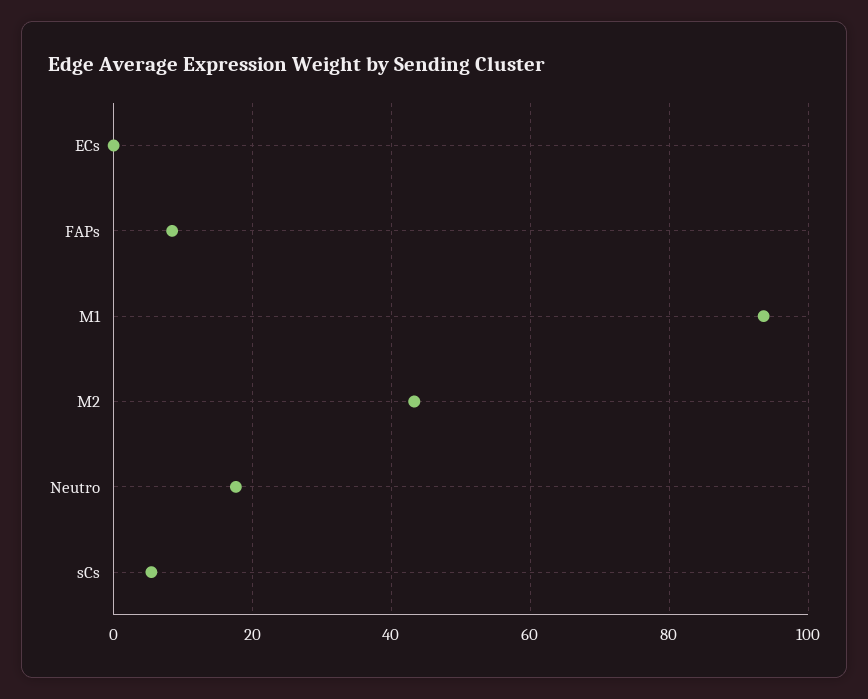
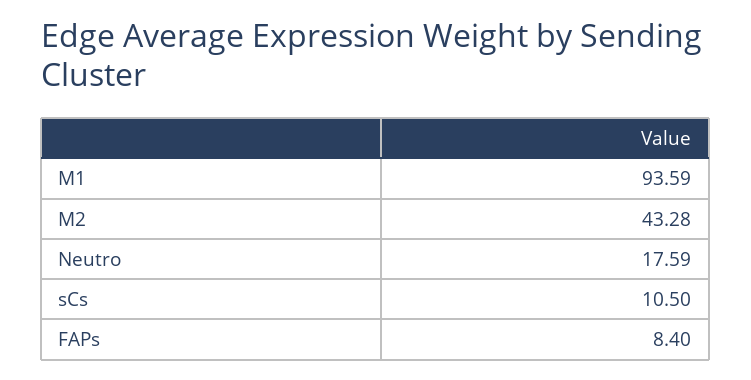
  {
-   "ECs": 0,
    "FAPs": 8.4,
    "M1": 93.59,
    "M2": 43.28,
    "Neutro": 17.59,
-   "sCs": 6
+   "sCs": 10.5
  }

